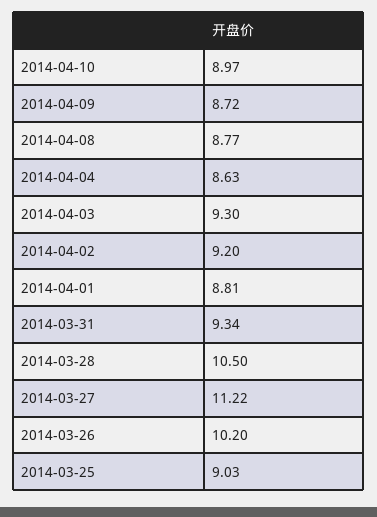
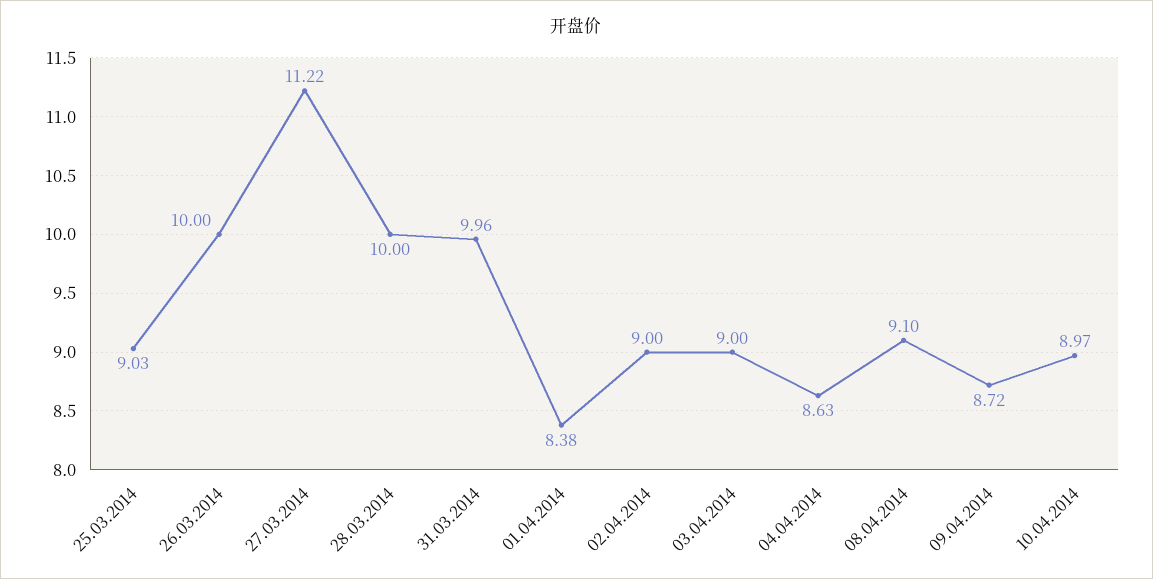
  {
    "2014-04-10": 8.97,
    "2014-04-09": 8.72,
-   "2014-04-08": 8.77,
+   "2014-04-08": 9.1,
    "2014-04-04": 8.63,
-   "2014-04-03": 9.3,
+   "2014-04-03": 9,
-   "2014-04-02": 9.2,
+   "2014-04-02": 9,
-   "2014-04-01": 8.81,
+   "2014-04-01": 8.38,
-   "2014-03-31": 9.34,
+   "2014-03-31": 9.96,
-   "2014-03-28": 10.5,
+   "2014-03-28": 10,
    "2014-03-27": 11.22,
-   "2014-03-26": 10.2,
+   "2014-03-26": 10,
    "2014-03-25": 9.03
  }

